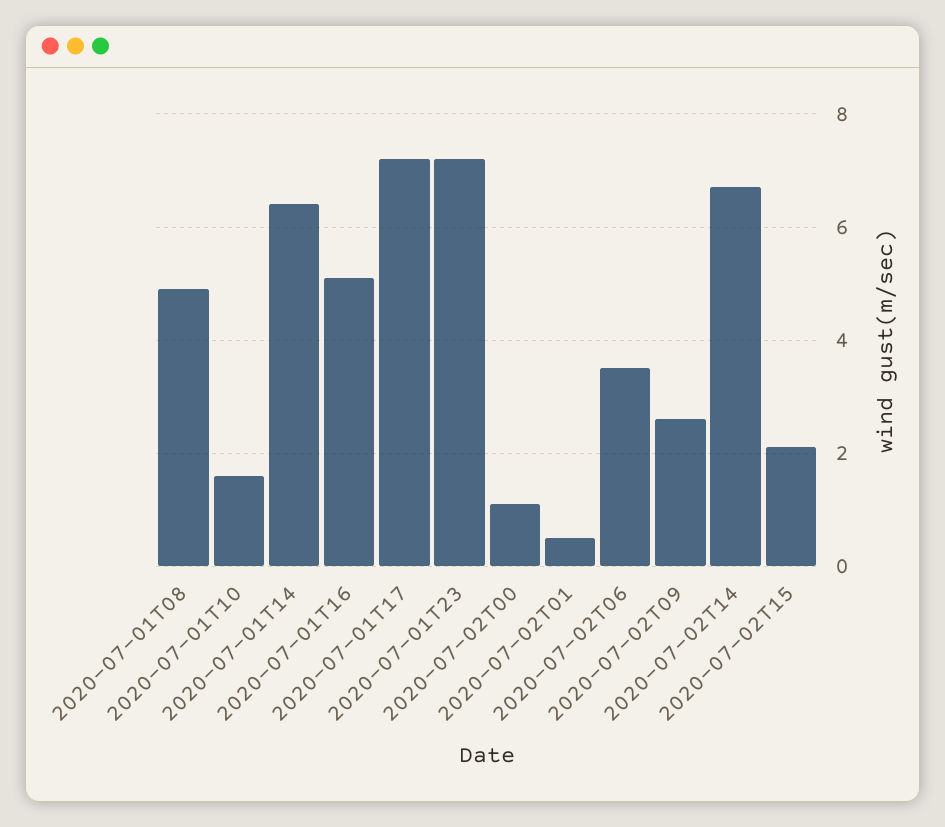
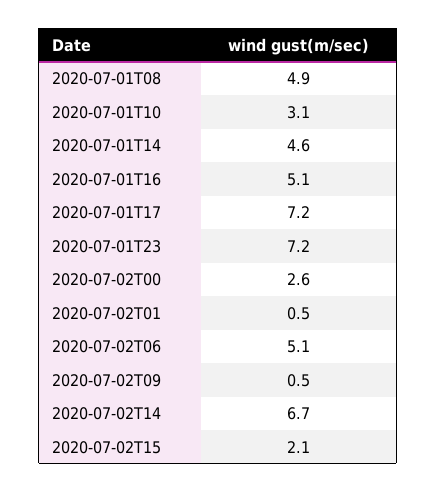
  {
    "2020-07-01T08": 4.9,
-   "2020-07-01T10": 1.5,
+   "2020-07-01T10": 3.1,
-   "2020-07-01T14": 6.5,
+   "2020-07-01T14": 4.6,
    "2020-07-01T16": 5.1,
    "2020-07-01T17": 7.2,
    "2020-07-01T23": 7.2,
-   "2020-07-02T00": 1,
+   "2020-07-02T00": 2.6,
    "2020-07-02T01": 0.5,
-   "2020-07-02T06": 3.5,
+   "2020-07-02T06": 5.1,
-   "2020-07-02T09": 2.5,
+   "2020-07-02T09": 0.5,
    "2020-07-02T14": 6.7,
    "2020-07-02T15": 2.1
  }

